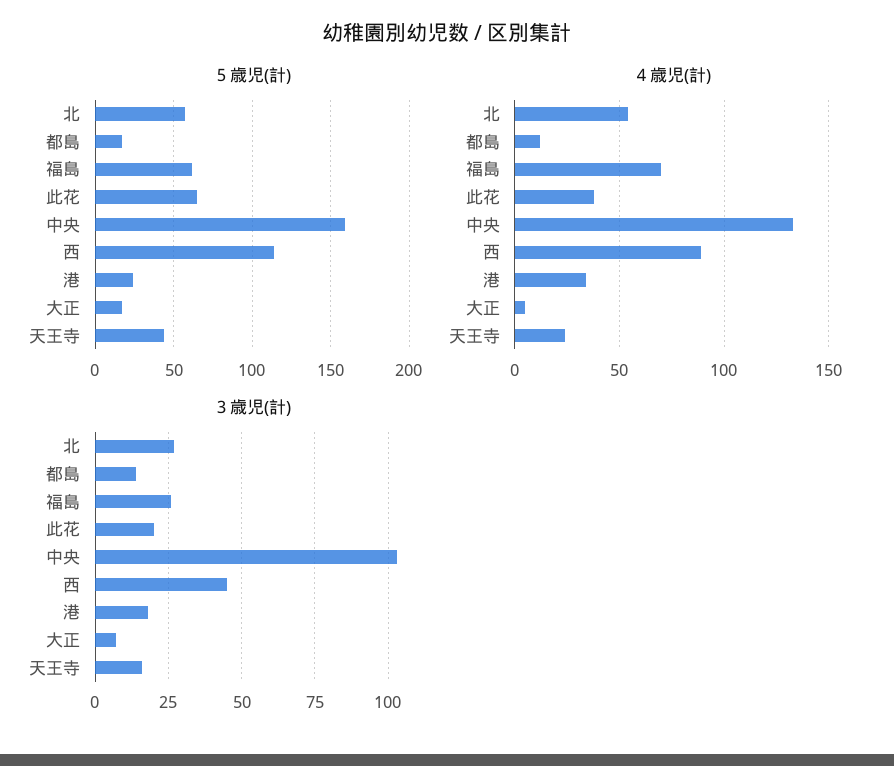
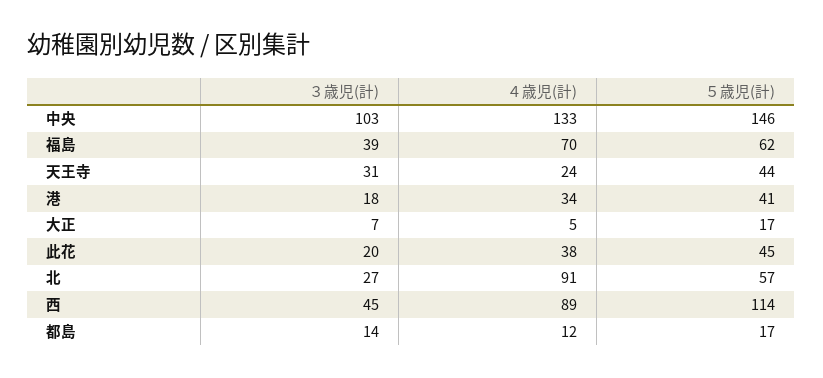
  {
    "５歳児(計)": {
      "北": 57,
      "都島": 17,
      "福島": 62,
-     "此花": 65,
+     "此花": 45,
-     "中央": 160,
+     "中央": 146,
      "西": 114,
-     "港": 25,
+     "港": 41,
      "大正": 17,
      "天王寺": 44
    },
    "４歳児(計)": {
-     "北": 55,
+     "北": 91,
      "都島": 12,
      "福島": 70,
      "此花": 38,
      "中央": 133,
      "西": 89,
      "港": 34,
      "大正": 5,
      "天王寺": 24
    },
    "３歳児(計)": {
      "北": 27,
      "都島": 14,
-     "福島": 25,
+     "福島": 39,
      "此花": 20,
      "中央": 103,
      "西": 45,
      "港": 18,
      "大正": 7,
-     "天王寺": 15
+     "天王寺": 31
    }
  }

